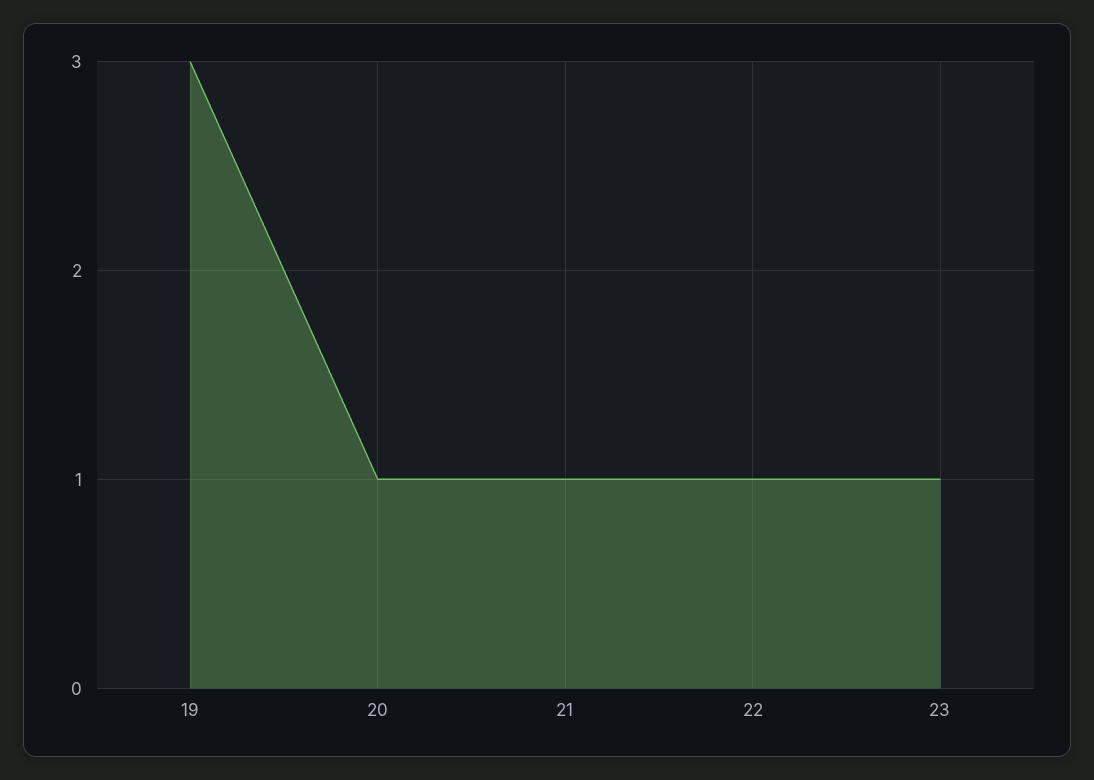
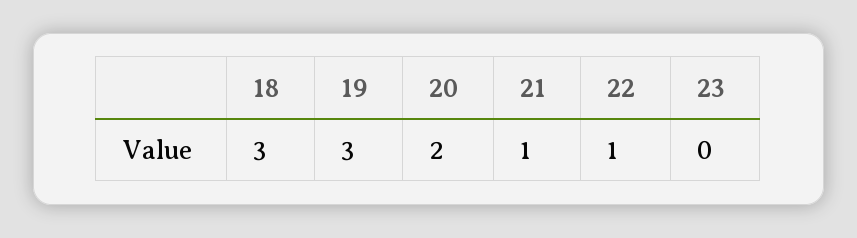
  {
    "19": 3,
-   "20": 1,
+   "20": 2,
    "21": 1,
    "22": 1,
-   "23": 1
+   "23": 0,
+   "18": 3
  }

